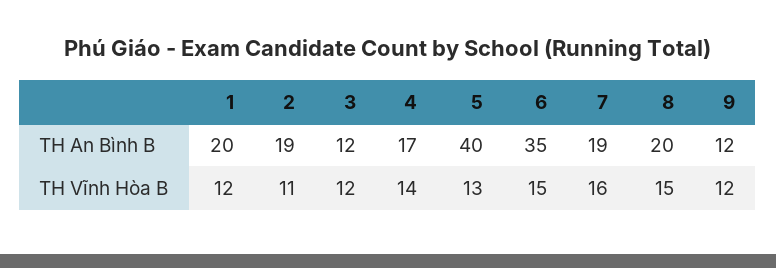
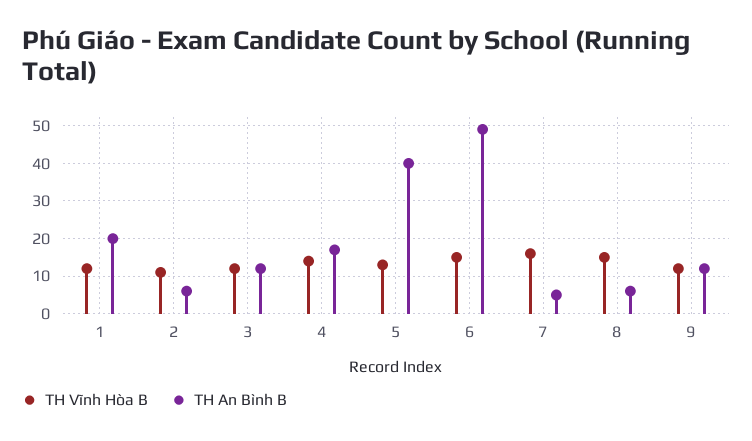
  {
    "TH An Bình B": {
      "1": 20,
-     "2": 19,
+     "2": 5,
      "3": 12,
      "4": 17,
      "5": 40,
-     "6": 35,
+     "6": 50,
-     "7": 19,
+     "7": 5,
-     "8": 20,
+     "8": 5,
      "9": 12
    },
    "TH Vĩnh Hòa B": {
      "1": 12,
      "2": 11,
      "3": 12,
      "4": 14,
      "5": 13,
      "6": 15,
      "7": 16,
      "8": 15,
      "9": 12
    }
  }

